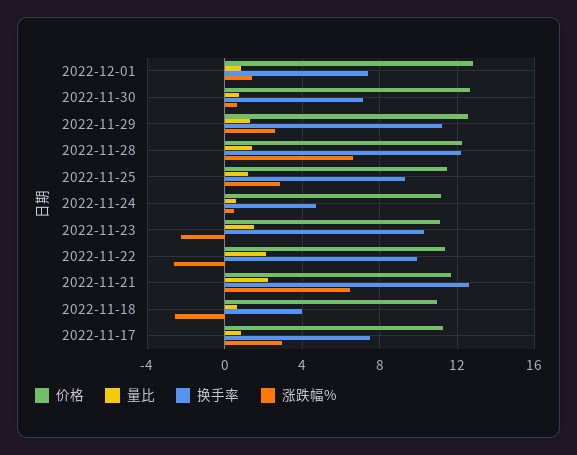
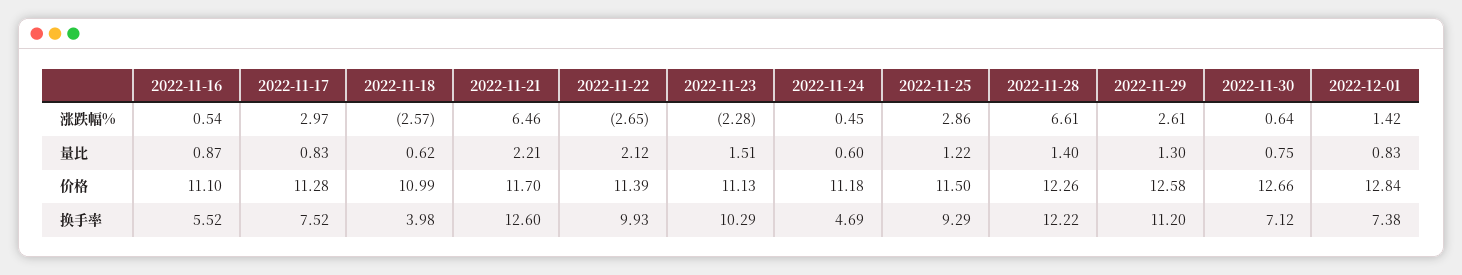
  {
    "价格": {
      "2022-12-01": 12.84,
      "2022-11-30": 12.66,
      "2022-11-29": 12.58,
      "2022-11-28": 12.26,
      "2022-11-25": 11.5,
      "2022-11-24": 11.18,
      "2022-11-23": 11.13,
      "2022-11-22": 11.39,
      "2022-11-21": 11.7,
      "2022-11-18": 10.99,
-     "2022-11-17": 11.28
+     "2022-11-17": 11.28,
+     "2022-11-16": 11.1
    },
    "量比": {
      "2022-12-01": 0.83,
      "2022-11-30": 0.75,
      "2022-11-29": 1.3,
      "2022-11-28": 1.4,
      "2022-11-25": 1.22,
      "2022-11-24": 0.6,
      "2022-11-23": 1.51,
      "2022-11-22": 2.12,
      "2022-11-21": 2.21,
      "2022-11-18": 0.62,
-     "2022-11-17": 0.83
+     "2022-11-17": 0.83,
+     "2022-11-16": 0.87
    },
    "换手率": {
      "2022-12-01": 7.38,
      "2022-11-30": 7.12,
      "2022-11-29": 11.2,
      "2022-11-28": 12.22,
      "2022-11-25": 9.29,
      "2022-11-24": 4.69,
      "2022-11-23": 10.29,
      "2022-11-22": 9.93,
      "2022-11-21": 12.6,
      "2022-11-18": 3.98,
-     "2022-11-17": 7.52
+     "2022-11-17": 7.52,
+     "2022-11-16": 5.52
    },
    "涨跌幅%": {
      "2022-12-01": 1.42,
      "2022-11-30": 0.64,
      "2022-11-29": 2.61,
      "2022-11-28": 6.61,
      "2022-11-25": 2.86,
      "2022-11-24": 0.45,
      "2022-11-23": -2.28,
      "2022-11-22": -2.65,
      "2022-11-21": 6.46,
      "2022-11-18": -2.57,
-     "2022-11-17": 2.97
+     "2022-11-17": 2.97,
+     "2022-11-16": 0.54
    }
  }

